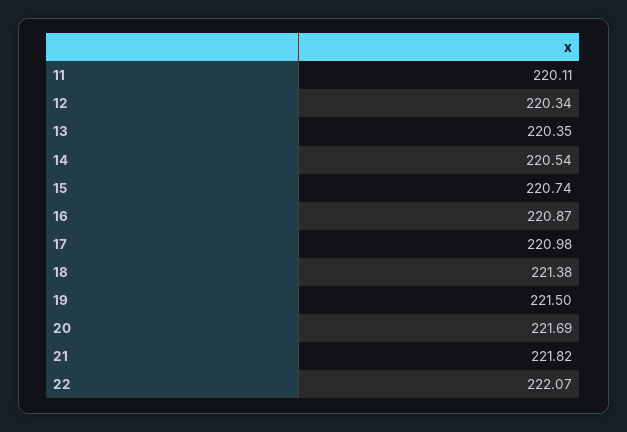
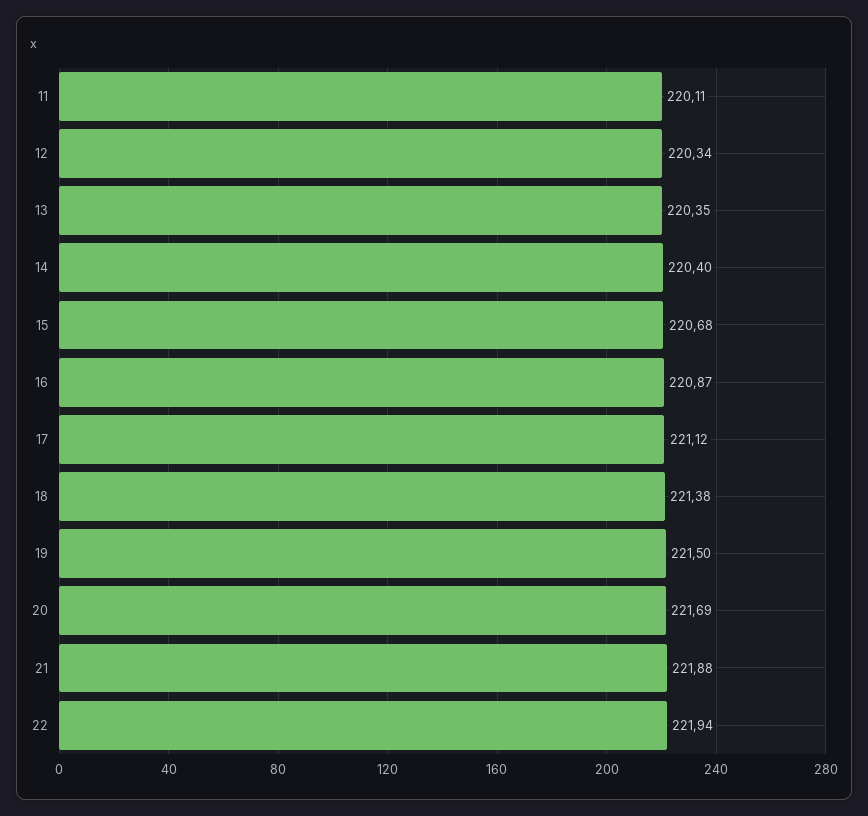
  {
    "11": 220.11,
    "12": 220.34,
    "13": 220.35,
-   "14": 220.54,
+   "14": 220.4,
-   "15": 220.74,
+   "15": 220.68,
    "16": 220.87,
-   "17": 220.98,
+   "17": 221.12,
    "18": 221.38,
    "19": 221.5,
    "20": 221.69,
-   "21": 221.82,
+   "21": 221.88,
-   "22": 222.07
+   "22": 221.94
  }

